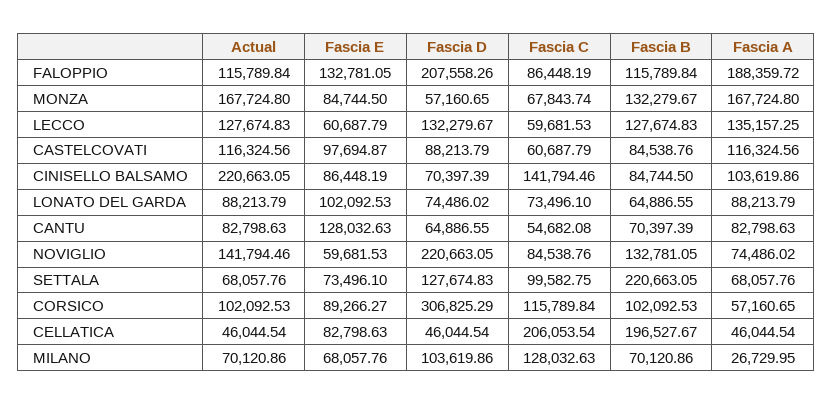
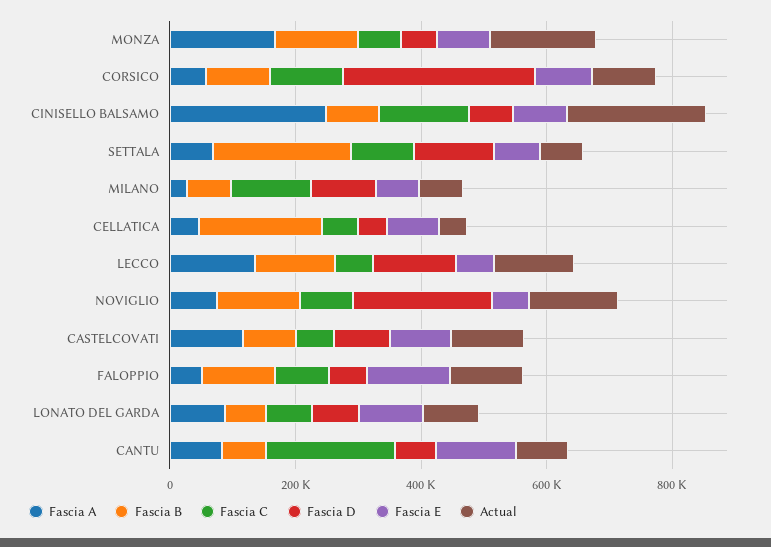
  {
    "Actual": {
      "FALOPPIO": 115789.84,
      "MONZA": 167724.8,
      "LECCO": 127674.83,
      "CASTELCOVATI": 116324.56,
      "CINISELLO BALSAMO": 220663.05,
      "LONATO DEL GARDA": 88213.79,
      "CANTU": 82798.63,
      "NOVIGLIO": 141794.46,
      "SETTALA": 68057.76,
      "CORSICO": 102092.53,
      "CELLATICA": 46044.54,
      "MILANO": 70120.86
    },
    "Fascia E": {
      "FALOPPIO": 132781.05,
      "MONZA": 84744.5,
      "LECCO": 60687.79,
      "CASTELCOVATI": 97694.87,
      "CINISELLO BALSAMO": 86448.19,
      "LONATO DEL GARDA": 102092.53,
      "CANTU": 128032.63,
      "NOVIGLIO": 59681.53,
      "SETTALA": 73496.1,
      "CORSICO": 89266.27,
      "CELLATICA": 82798.63,
      "MILANO": 68057.76
    },
    "Fascia D": {
-     "FALOPPIO": 207558.26,
+     "FALOPPIO": 50000,
      "MONZA": 57160.65,
      "LECCO": 132279.67,
      "CASTELCOVATI": 88213.79,
      "CINISELLO BALSAMO": 70397.39,
      "LONATO DEL GARDA": 74486.02,
      "CANTU": 64886.55,
      "NOVIGLIO": 220663.05,
      "SETTALA": 127674.83,
      "CORSICO": 306825.29,
      "CELLATICA": 46044.54,
      "MILANO": 103619.86
    },
    "Fascia C": {
      "FALOPPIO": 86448.19,
      "MONZA": 67843.74,
      "LECCO": 59681.53,
      "CASTELCOVATI": 60687.79,
      "CINISELLO BALSAMO": 141794.46,
      "LONATO DEL GARDA": 73496.1,
-     "CANTU": 54682.08,
+     "CANTU": 200000,
      "NOVIGLIO": 84538.76,
      "SETTALA": 99582.75,
      "CORSICO": 115789.84,
-     "CELLATICA": 206053.54,
+     "CELLATICA": 50000,
      "MILANO": 128032.63
    },
    "Fascia B": {
      "FALOPPIO": 115789.84,
      "MONZA": 132279.67,
      "LECCO": 127674.83,
      "CASTELCOVATI": 84538.76,
      "CINISELLO BALSAMO": 84744.5,
      "LONATO DEL GARDA": 64886.55,
      "CANTU": 70397.39,
      "NOVIGLIO": 132781.05,
      "SETTALA": 220663.05,
      "CORSICO": 102092.53,
      "CELLATICA": 196527.67,
      "MILANO": 70120.86
    },
    "Fascia A": {
-     "FALOPPIO": 188359.72,
+     "FALOPPIO": 50000,
      "MONZA": 167724.8,
      "LECCO": 135157.25,
      "CASTELCOVATI": 116324.56,
-     "CINISELLO BALSAMO": 103619.86,
+     "CINISELLO BALSAMO": 250000,
      "LONATO DEL GARDA": 88213.79,
      "CANTU": 82798.63,
      "NOVIGLIO": 74486.02,
      "SETTALA": 68057.76,
      "CORSICO": 57160.65,
      "CELLATICA": 46044.54,
      "MILANO": 26729.95
    }
  }

